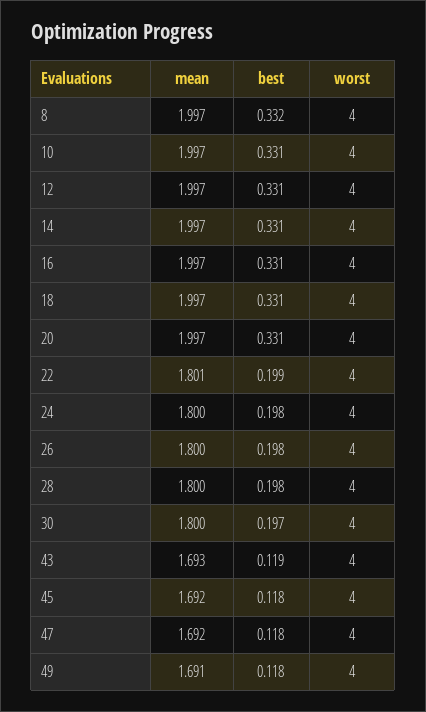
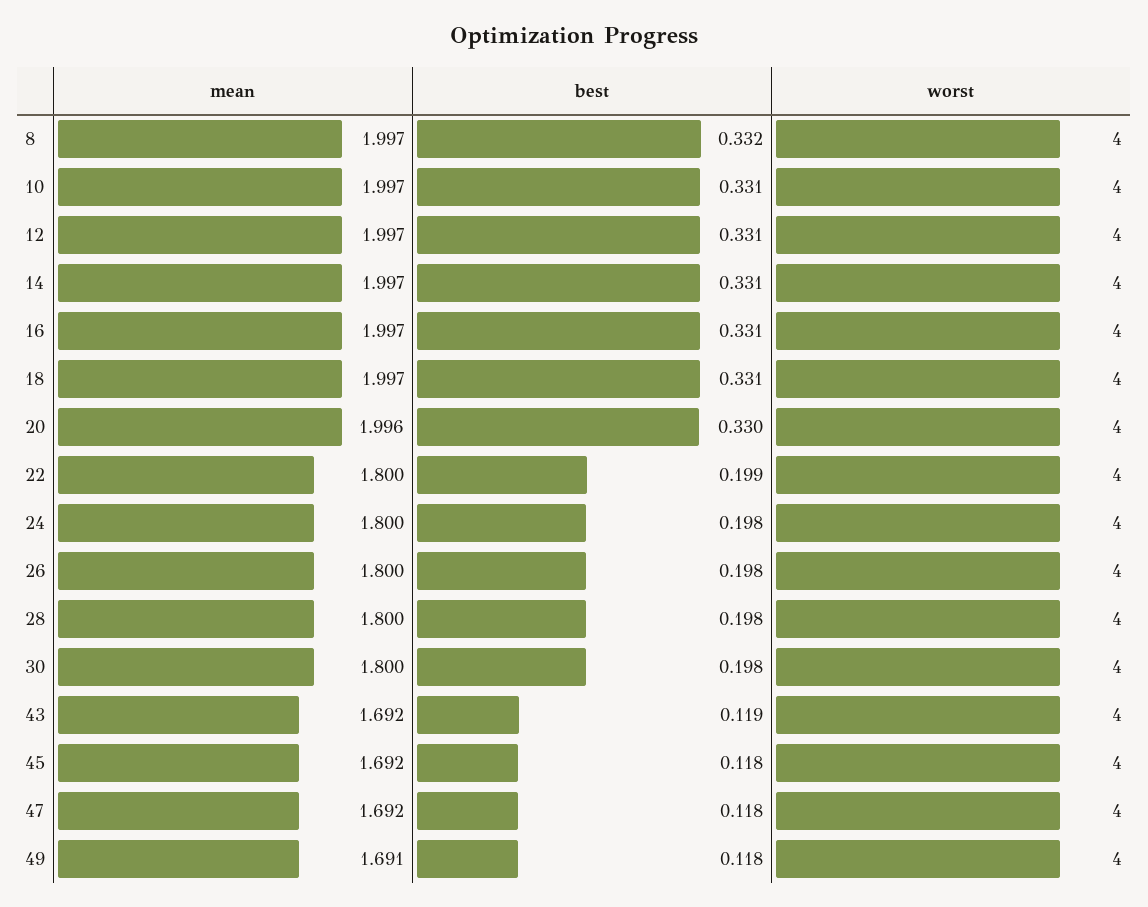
  {
    "mean": {
      "8": 1.997,
      "10": 1.997,
      "12": 1.997,
      "14": 1.997,
      "16": 1.997,
      "18": 1.997,
-     "20": 1.997,
+     "20": 1.996,
-     "22": 1.801,
+     "22": 1.8,
      "24": 1.8,
      "26": 1.8,
      "28": 1.8,
      "30": 1.8,
-     "43": 1.693,
+     "43": 1.692,
      "45": 1.692,
      "47": 1.692,
      "49": 1.691
    },
    "best": {
      "8": 0.332,
      "10": 0.331,
      "12": 0.331,
      "14": 0.331,
      "16": 0.331,
      "18": 0.331,
-     "20": 0.331,
+     "20": 0.33,
      "22": 0.199,
      "24": 0.198,
      "26": 0.198,
      "28": 0.198,
-     "30": 0.197,
+     "30": 0.198,
      "43": 0.119,
      "45": 0.118,
      "47": 0.118,
      "49": 0.118
    },
    "worst": {
      "8": 4,
      "10": 4,
      "12": 4,
      "14": 4,
      "16": 4,
      "18": 4,
      "20": 4,
      "22": 4,
      "24": 4,
      "26": 4,
      "28": 4,
      "30": 4,
      "43": 4,
      "45": 4,
      "47": 4,
      "49": 4
    }
  }

